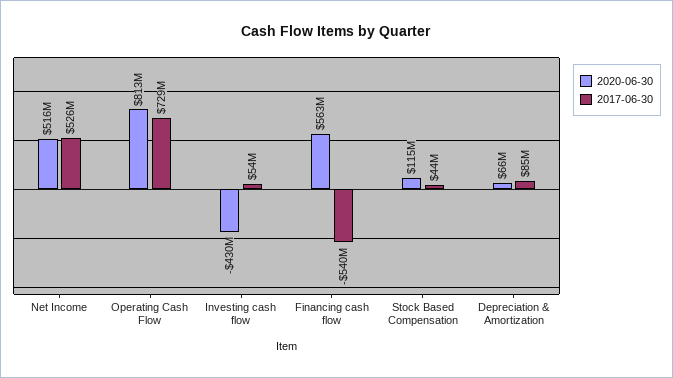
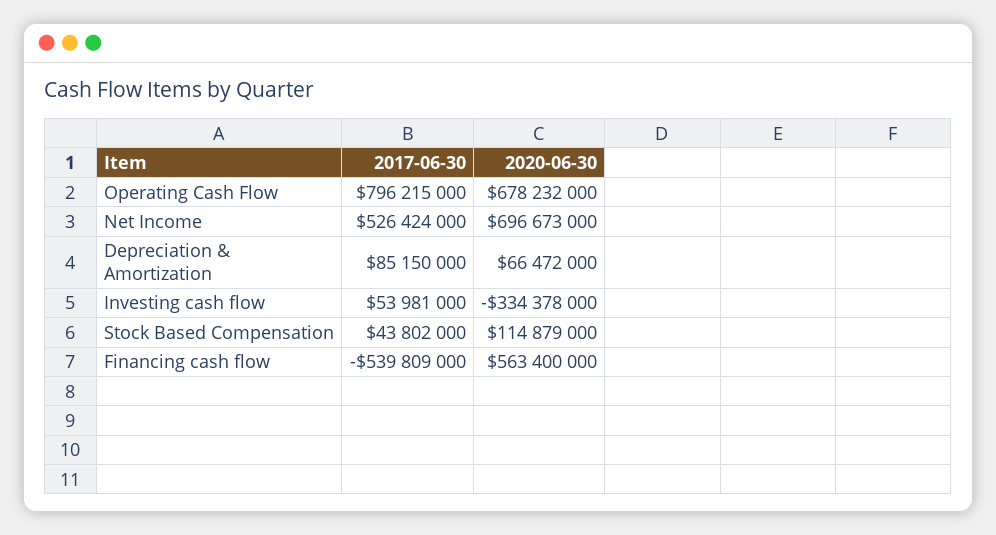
  {
    "2020-06-30": {
-     "Net Income": 516000000,
+     "Net Income": 696673000,
-     "Operating Cash Flow": 813000000,
+     "Operating Cash Flow": 678232000,
-     "Investing cash flow": -430000000,
+     "Investing cash flow": -334378000,
      "Financing cash flow": 563400000,
      "Stock Based Compensation": 114879000,
      "Depreciation & Amortization": 66472000
    },
    "2017-06-30": {
      "Net Income": 526424000,
-     "Operating Cash Flow": 729000000,
+     "Operating Cash Flow": 796215000,
      "Investing cash flow": 53981000,
      "Financing cash flow": -539809000,
      "Stock Based Compensation": 43802000,
      "Depreciation & Amortization": 85150000
    }
  }

